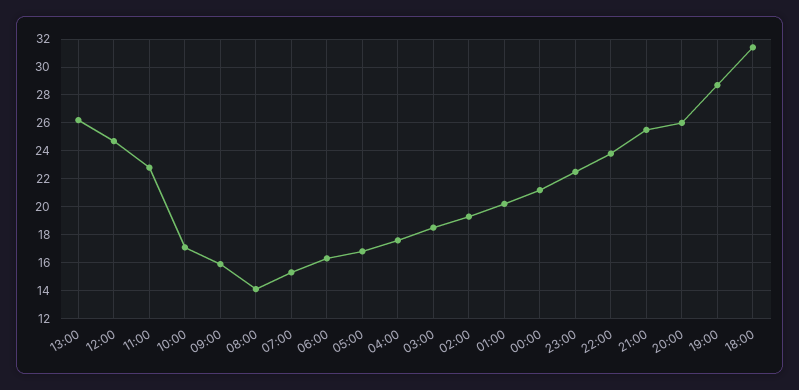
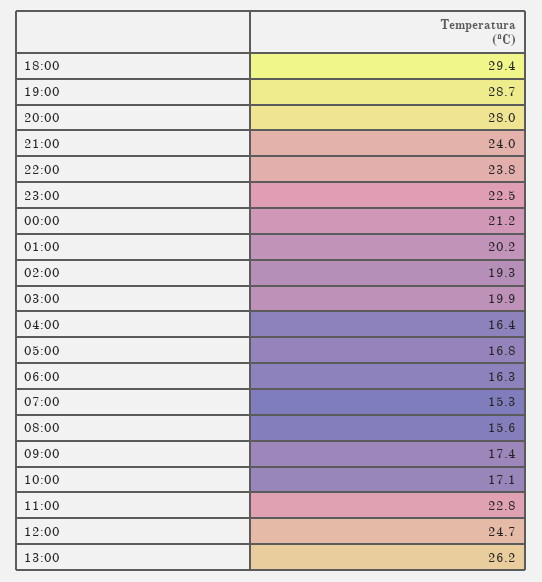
  {
    "13:00": 26.2,
    "12:00": 24.7,
    "11:00": 22.8,
    "10:00": 17.1,
-   "09:00": 16,
+   "09:00": 17.4,
-   "08:00": 14,
+   "08:00": 15.6,
    "07:00": 15.3,
    "06:00": 16.3,
    "05:00": 16.8,
-   "04:00": 17.5,
+   "04:00": 16.4,
-   "03:00": 18.5,
+   "03:00": 19.9,
    "02:00": 19.3,
    "01:00": 20.2,
    "00:00": 21.2,
    "23:00": 22.5,
    "22:00": 23.8,
-   "21:00": 25.5,
+   "21:00": 24,
-   "20:00": 26,
+   "20:00": 28,
    "19:00": 28.7,
-   "18:00": 31.5
+   "18:00": 29.4
  }

